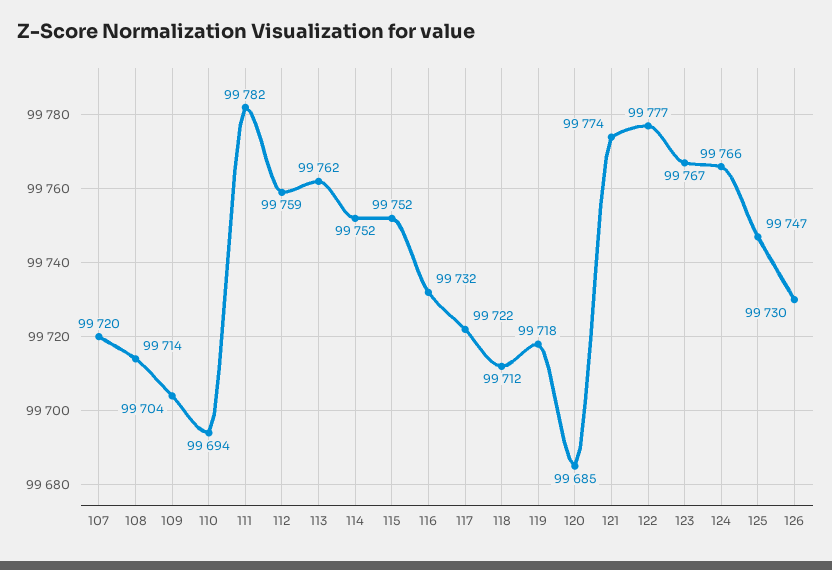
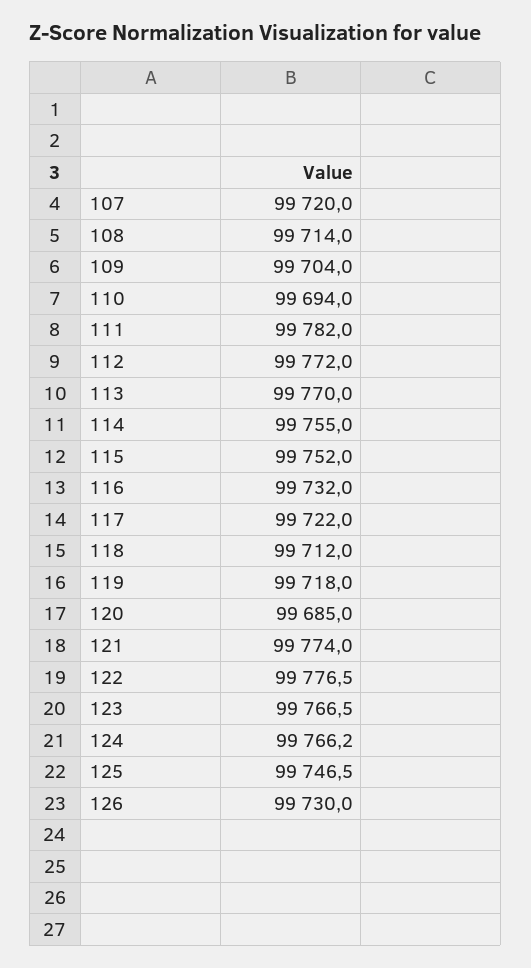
  {
    "107": 99720,
    "108": 99714,
    "109": 99704,
    "110": 99694,
    "111": 99782,
-   "112": 99759,
+   "112": 99772,
-   "113": 99762,
+   "113": 99770,
-   "114": 99752,
+   "114": 99755,
    "115": 99752,
    "116": 99732,
    "117": 99722,
    "118": 99712,
    "119": 99718,
    "120": 99685,
    "121": 99774,
    "122": 99776.5,
    "123": 99766.5,
    "124": 99766.2,
    "125": 99746.5,
    "126": 99730
  }

